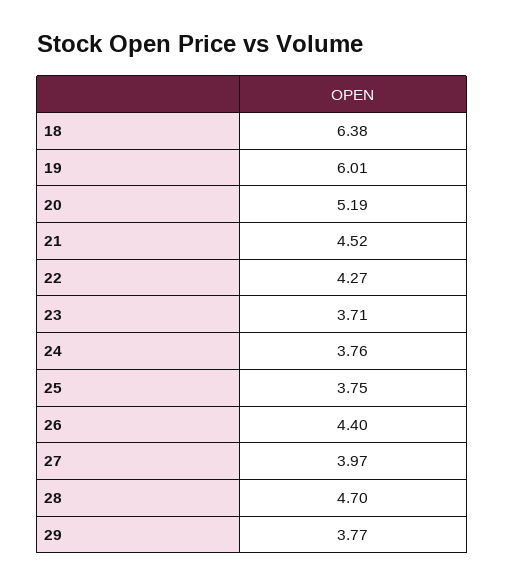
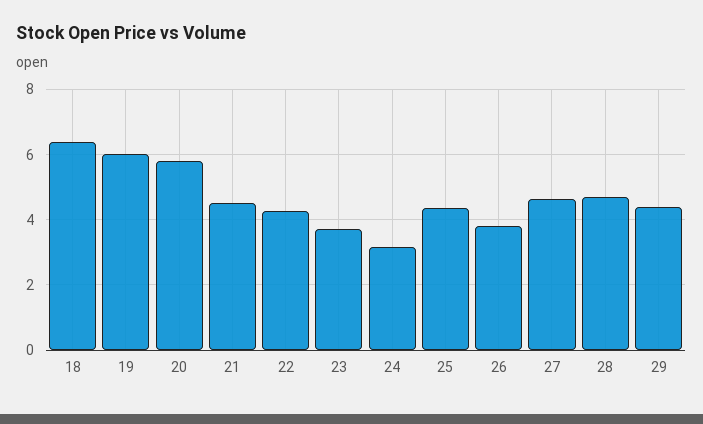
  {
    "18": 6.38,
    "19": 6.01,
-   "20": 5.19,
+   "20": 5.8,
    "21": 4.52,
    "22": 4.27,
    "23": 3.71,
-   "24": 3.76,
+   "24": 3.2,
-   "25": 3.75,
+   "25": 4.4,
-   "26": 4.4,
+   "26": 3.8,
-   "27": 3.97,
+   "27": 4.6,
    "28": 4.7,
-   "29": 3.77
+   "29": 4.4
  }

